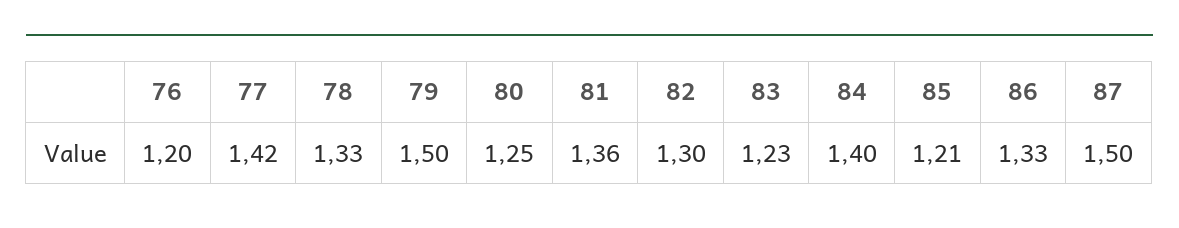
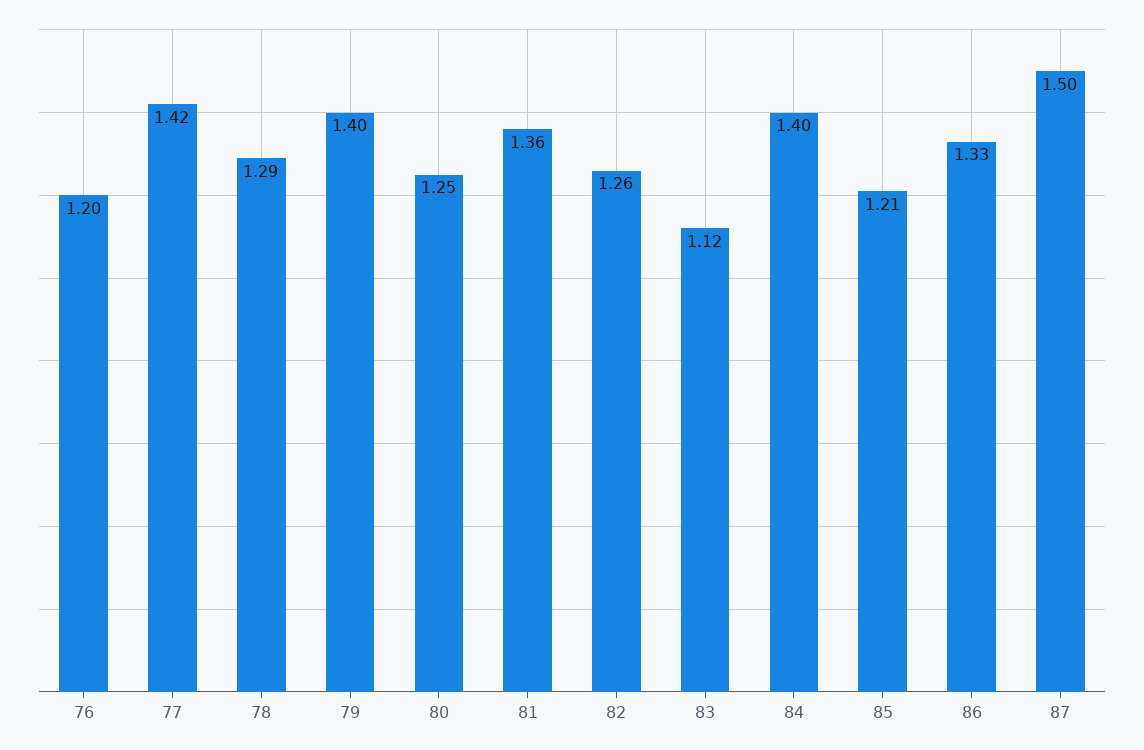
  {
    "76": 1.2,
    "77": 1.42,
-   "78": 1.33,
+   "78": 1.29,
-   "79": 1.5,
+   "79": 1.4,
    "80": 1.25,
    "81": 1.36,
-   "82": 1.3,
+   "82": 1.26,
-   "83": 1.23,
+   "83": 1.12,
    "84": 1.4,
    "85": 1.21,
    "86": 1.33,
    "87": 1.5
  }

